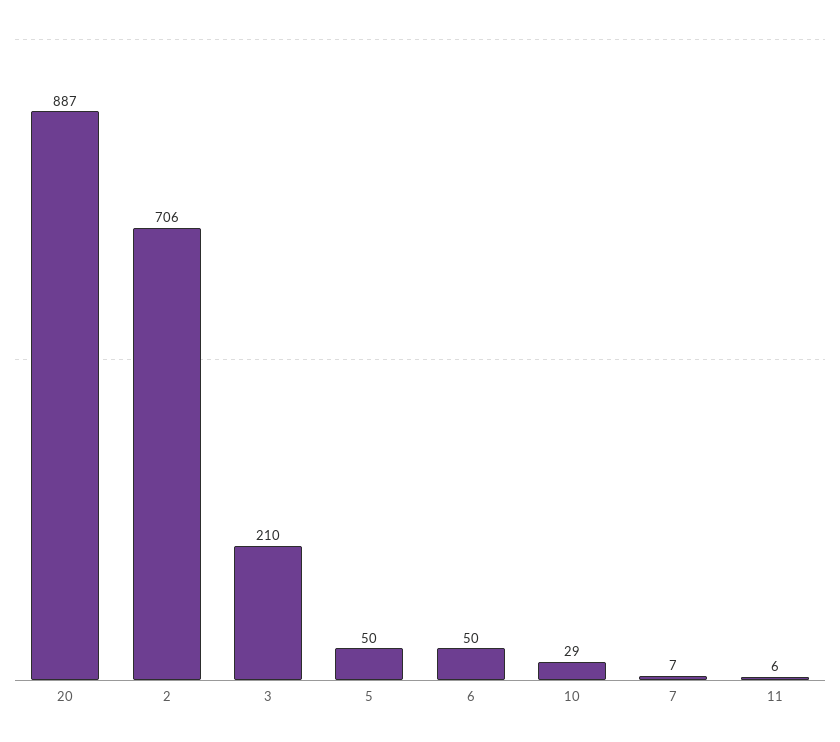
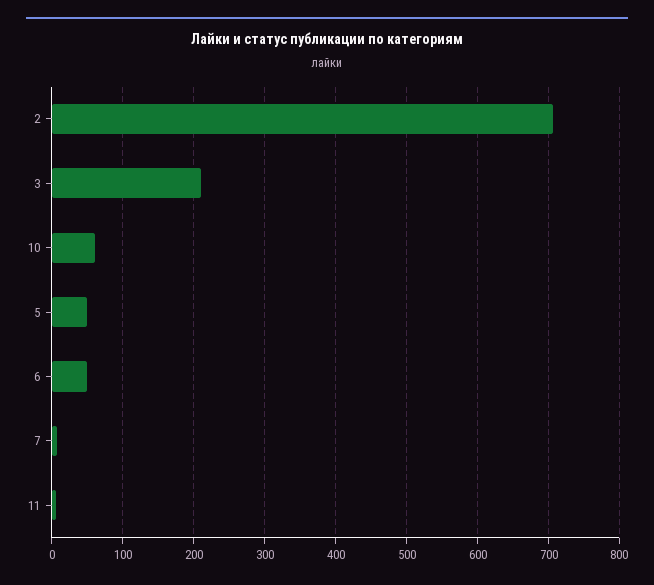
  {
-   "20": 887,
    "2": 706,
    "3": 210,
    "5": 50,
    "6": 50,
-   "10": 29,
+   "10": 60,
    "7": 7,
    "11": 6
  }

